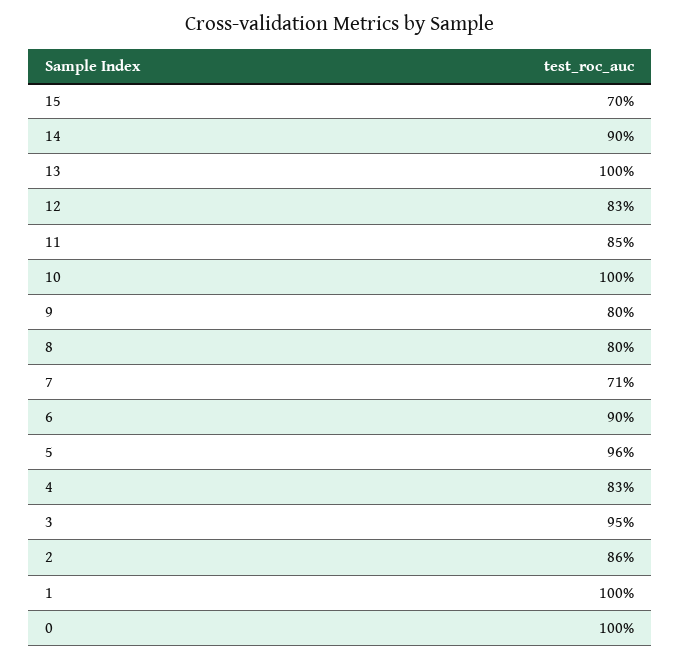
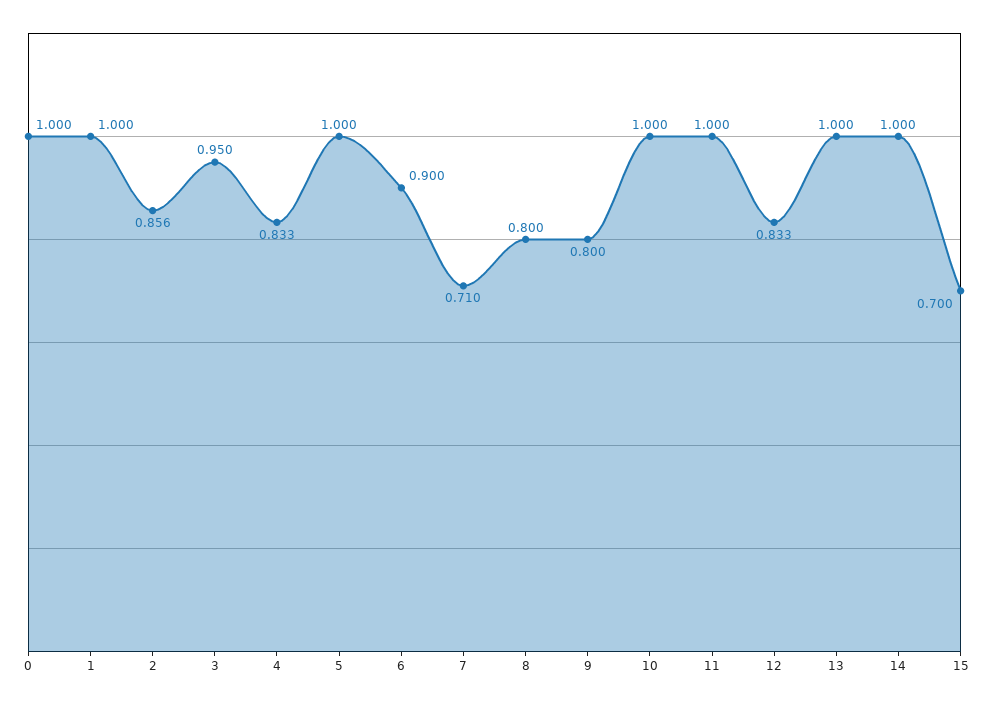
  {
    "15": 0.7,
-   "14": 0.9,
+   "14": 1,
    "13": 1,
    "12": 0.833,
-   "11": 0.85,
+   "11": 1,
    "10": 1,
    "9": 0.8,
    "8": 0.8,
    "7": 0.71,
    "6": 0.9,
-   "5": 0.96,
+   "5": 1,
    "4": 0.833,
    "3": 0.95,
    "2": 0.856,
    "1": 1,
    "0": 1
  }

